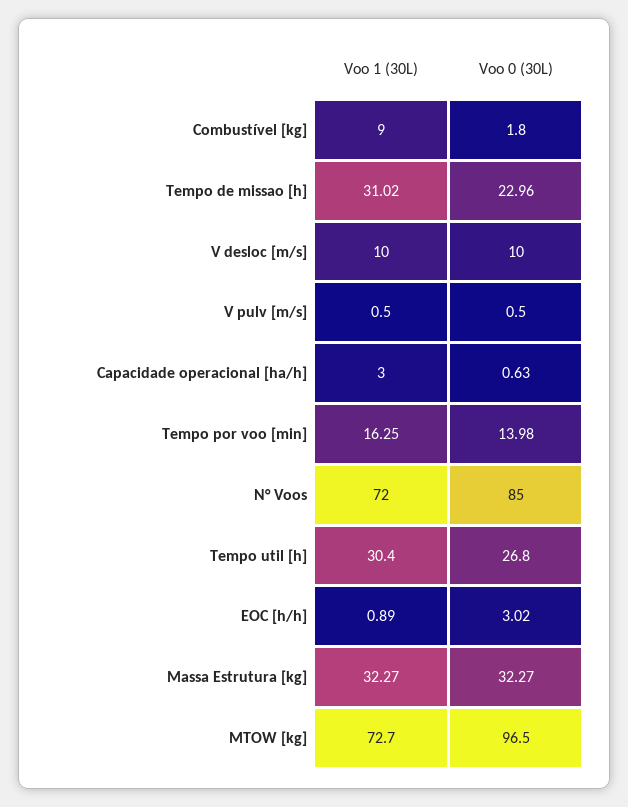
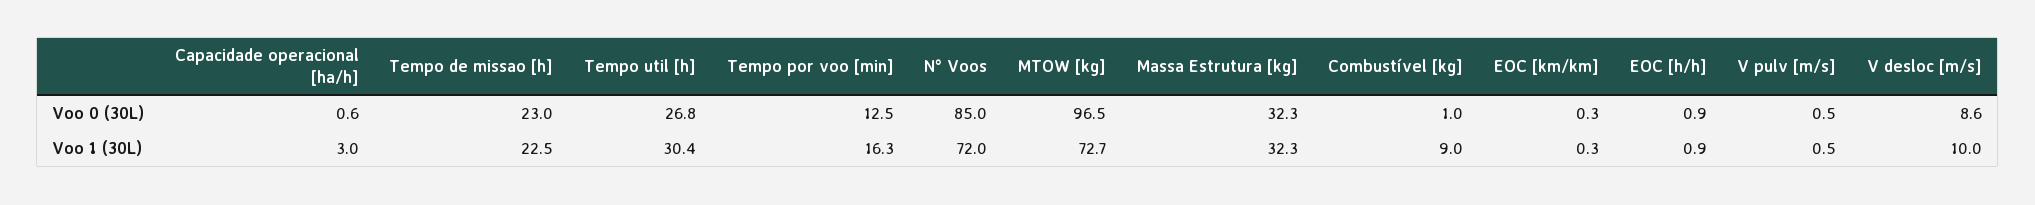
  {
    "Voo 1 (30L)": {
      "Combustível [kg]": 9,
-     "Tempo de missao [h]": 31.02,
+     "Tempo de missao [h]": 22.5,
      "V desloc [m/s]": 10,
      "V pulv [m/s]": 0.5,
      "Capacidade operacional [ha/h]": 3,
      "Tempo por voo [min]": 16.25,
      "N° Voos": 72,
      "Tempo util [h]": 30.4,
      "EOC [h/h]": 0.89,
      "Massa Estrutura [kg]": 32.27,
-     "MTOW [kg]": 72.7
+     "MTOW [kg]": 72.7,
+     "EOC [km/km]": 0.3
    },
    "Voo 0 (30L)": {
-     "Combustível [kg]": 1.8,
+     "Combustível [kg]": 1,
      "Tempo de missao [h]": 22.96,
-     "V desloc [m/s]": 10,
+     "V desloc [m/s]": 8.6,
      "V pulv [m/s]": 0.5,
      "Capacidade operacional [ha/h]": 0.63,
-     "Tempo por voo [min]": 13.98,
+     "Tempo por voo [min]": 12.5,
      "N° Voos": 85,
      "Tempo util [h]": 26.8,
-     "EOC [h/h]": 3.02,
+     "EOC [h/h]": 0.9,
      "Massa Estrutura [kg]": 32.27,
-     "MTOW [kg]": 96.5
+     "MTOW [kg]": 96.5,
+     "EOC [km/km]": 0.3
    }
  }

